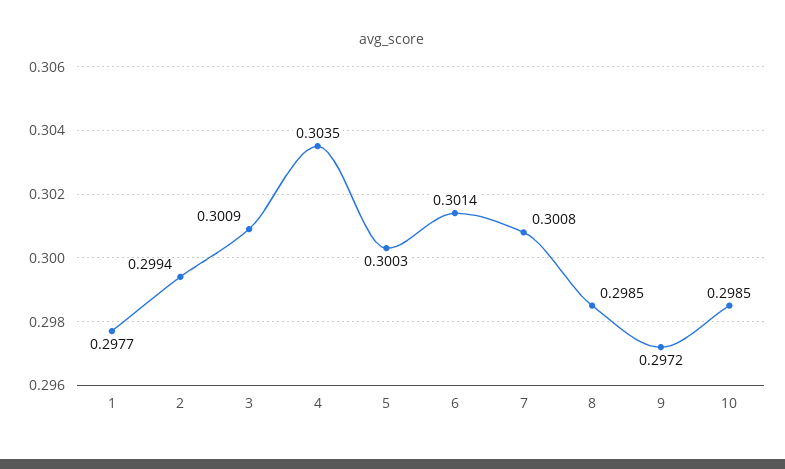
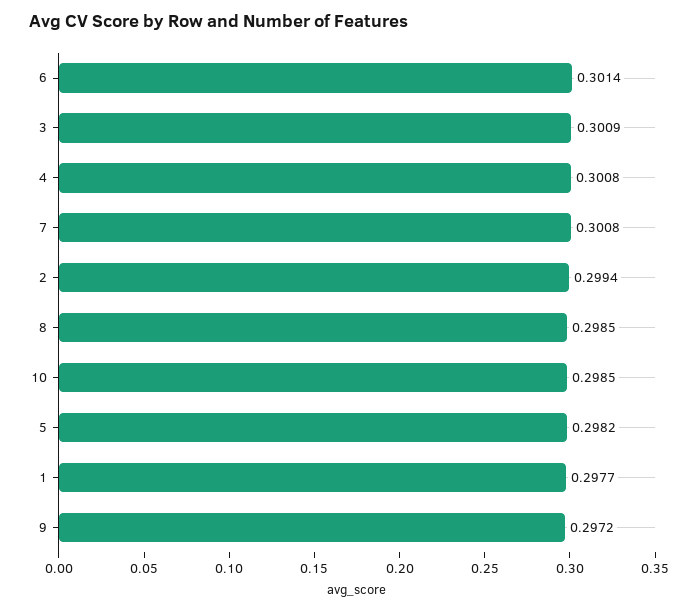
  {
    "1": 0.2977,
    "2": 0.2994,
    "3": 0.3009,
-   "4": 0.3035,
+   "4": 0.3008,
-   "5": 0.3003,
+   "5": 0.2982,
    "6": 0.3014,
    "7": 0.3008,
    "8": 0.2985,
    "9": 0.2972,
    "10": 0.2985
  }

